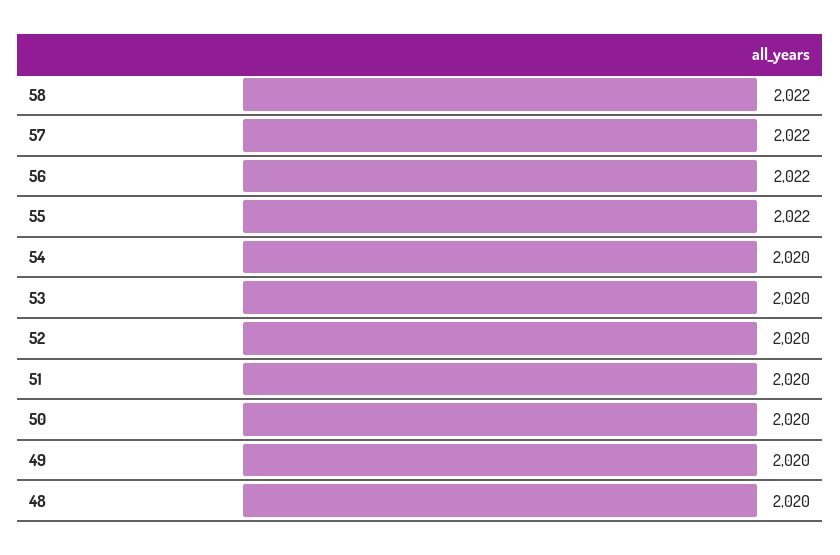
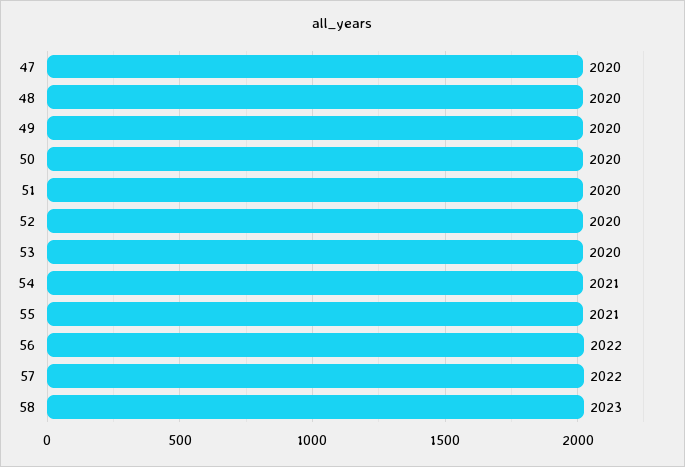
  {
-   "58": 2022,
+   "58": 2023,
    "57": 2022,
    "56": 2022,
-   "55": 2022,
+   "55": 2021,
-   "54": 2020,
+   "54": 2021,
    "53": 2020,
    "52": 2020,
    "51": 2020,
    "50": 2020,
    "49": 2020,
-   "48": 2020
+   "48": 2020,
+   "47": 2020
  }

